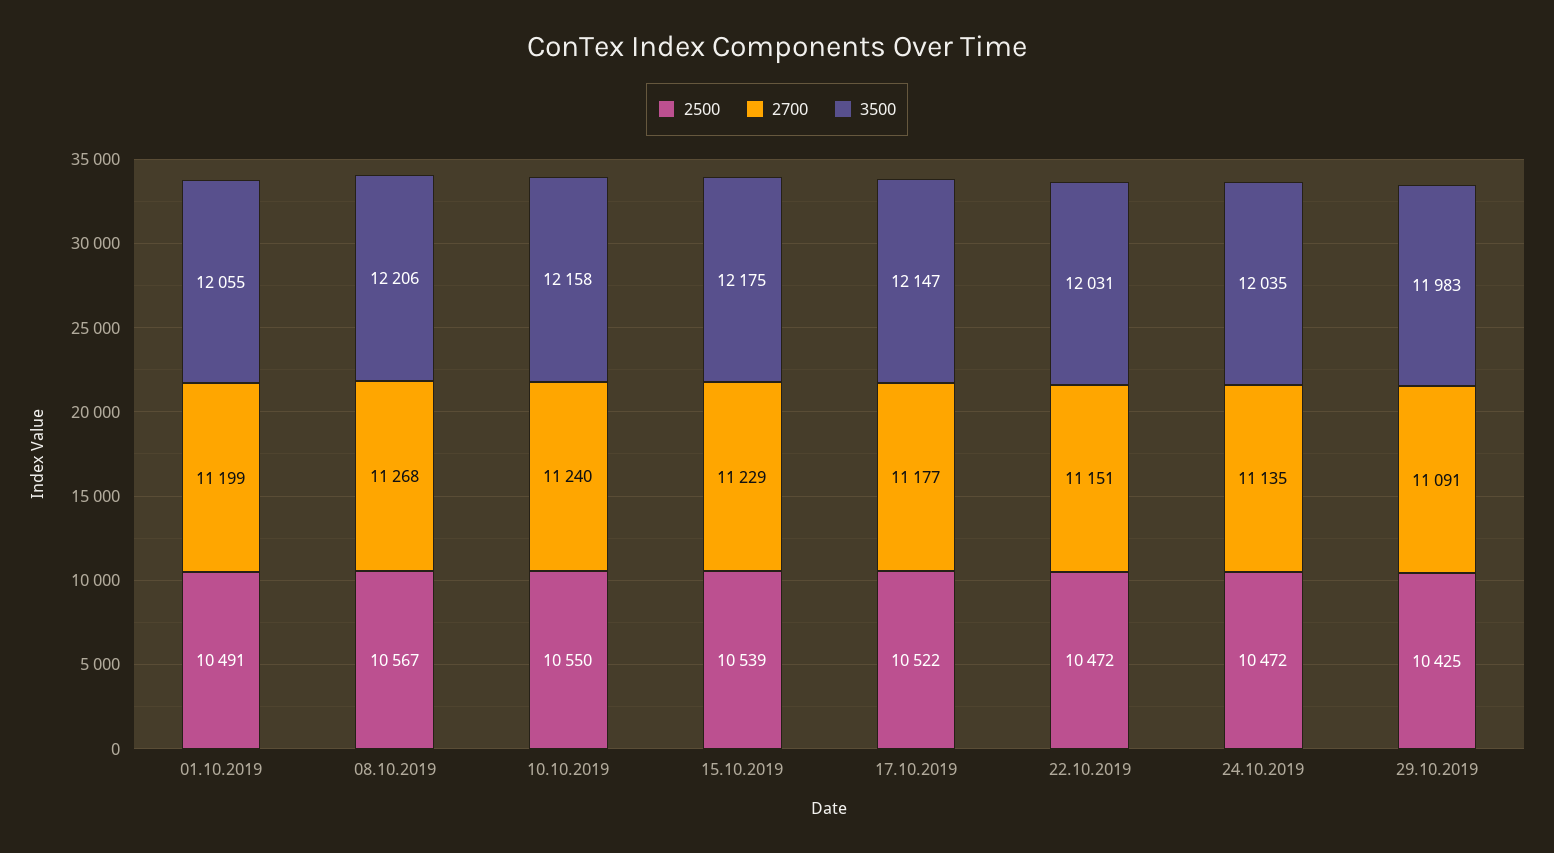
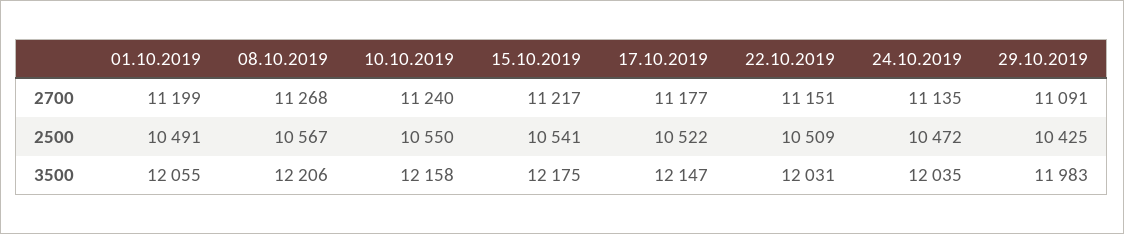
  {
    "2500": {
      "01.10.2019": 10491,
      "08.10.2019": 10567,
      "10.10.2019": 10550,
-     "15.10.2019": 10539,
+     "15.10.2019": 10541,
      "17.10.2019": 10522,
-     "22.10.2019": 10472,
+     "22.10.2019": 10509,
      "24.10.2019": 10472,
      "29.10.2019": 10425
    },
    "2700": {
      "01.10.2019": 11199,
      "08.10.2019": 11268,
      "10.10.2019": 11240,
-     "15.10.2019": 11229,
+     "15.10.2019": 11217,
      "17.10.2019": 11177,
      "22.10.2019": 11151,
      "24.10.2019": 11135,
      "29.10.2019": 11091
    },
    "3500": {
      "01.10.2019": 12055,
      "08.10.2019": 12206,
      "10.10.2019": 12158,
      "15.10.2019": 12175,
      "17.10.2019": 12147,
      "22.10.2019": 12031,
      "24.10.2019": 12035,
      "29.10.2019": 11983
    }
  }

